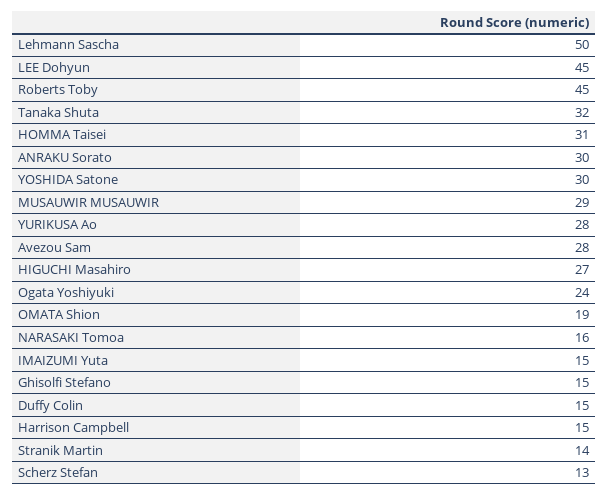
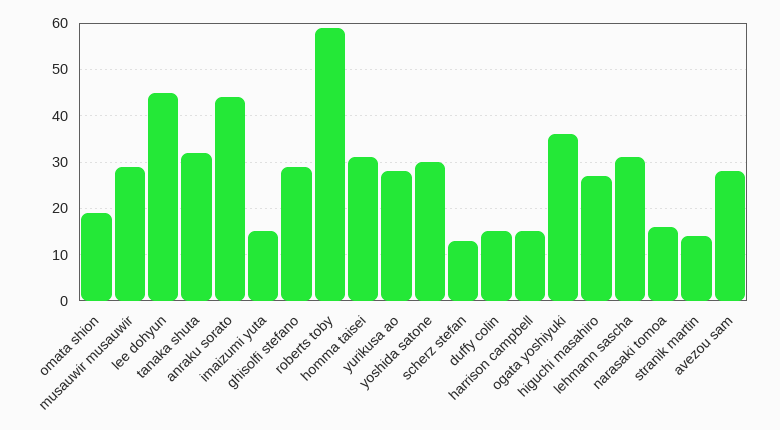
  {
-   "Lehmann Sascha": 50,
+   "Lehmann Sascha": 30,
    "LEE Dohyun": 45,
-   "Roberts Toby": 45,
+   "Roberts Toby": 60,
    "Tanaka Shuta": 32,
    "HOMMA Taisei": 31,
-   "ANRAKU Sorato": 30,
+   "ANRAKU Sorato": 45,
    "YOSHIDA Satone": 30,
    "MUSAUWIR MUSAUWIR": 29,
    "YURIKUSA Ao": 28,
    "Avezou Sam": 28,
    "HIGUCHI Masahiro": 27,
-   "Ogata Yoshiyuki": 24,
+   "Ogata Yoshiyuki": 35,
    "OMATA Shion": 19,
    "NARASAKI Tomoa": 16,
    "IMAIZUMI Yuta": 15,
-   "Ghisolfi Stefano": 15,
+   "Ghisolfi Stefano": 30,
    "Duffy Colin": 15,
    "Harrison Campbell": 15,
    "Stranik Martin": 14,
    "Scherz Stefan": 13
  }

